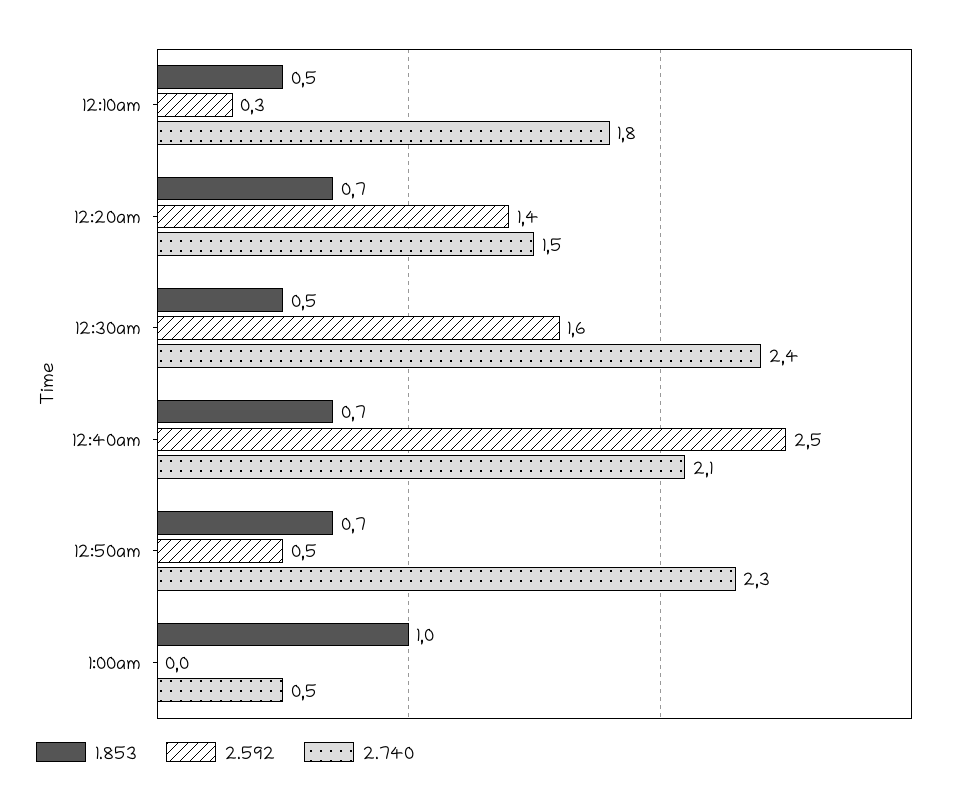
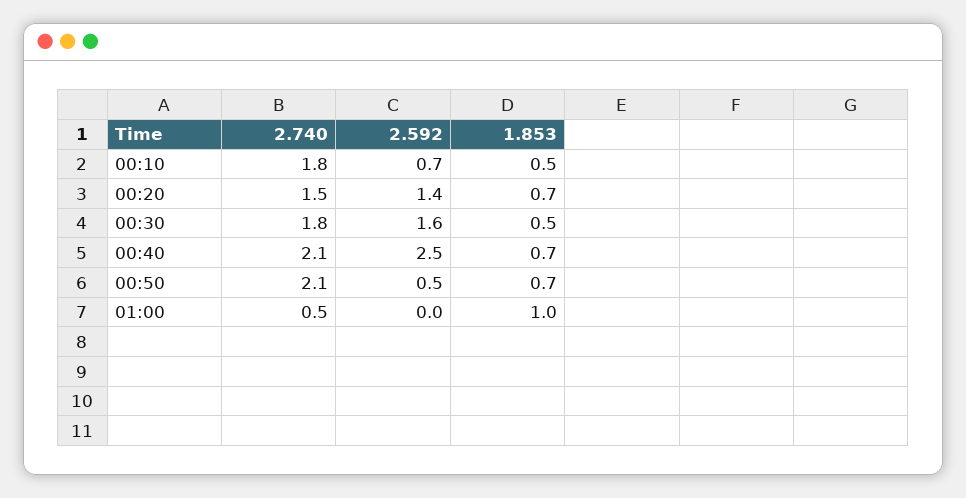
  {
    "1.853": {
      "12:10am": 0.5,
      "12:20am": 0.7,
      "12:30am": 0.5,
      "12:40am": 0.7,
      "12:50am": 0.7,
      "1:00am": 1
    },
    "2.592": {
-     "12:10am": 0.3,
+     "12:10am": 0.7,
      "12:20am": 1.4,
      "12:30am": 1.6,
      "12:40am": 2.5,
      "12:50am": 0.5,
      "1:00am": 0
    },
    "2.740": {
      "12:10am": 1.8,
      "12:20am": 1.5,
-     "12:30am": 2.4,
+     "12:30am": 1.8,
      "12:40am": 2.1,
-     "12:50am": 2.3,
+     "12:50am": 2.1,
      "1:00am": 0.5
    }
  }

